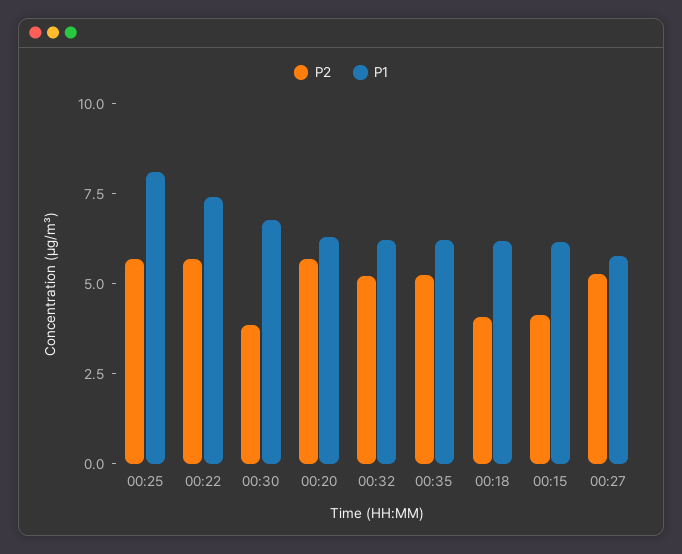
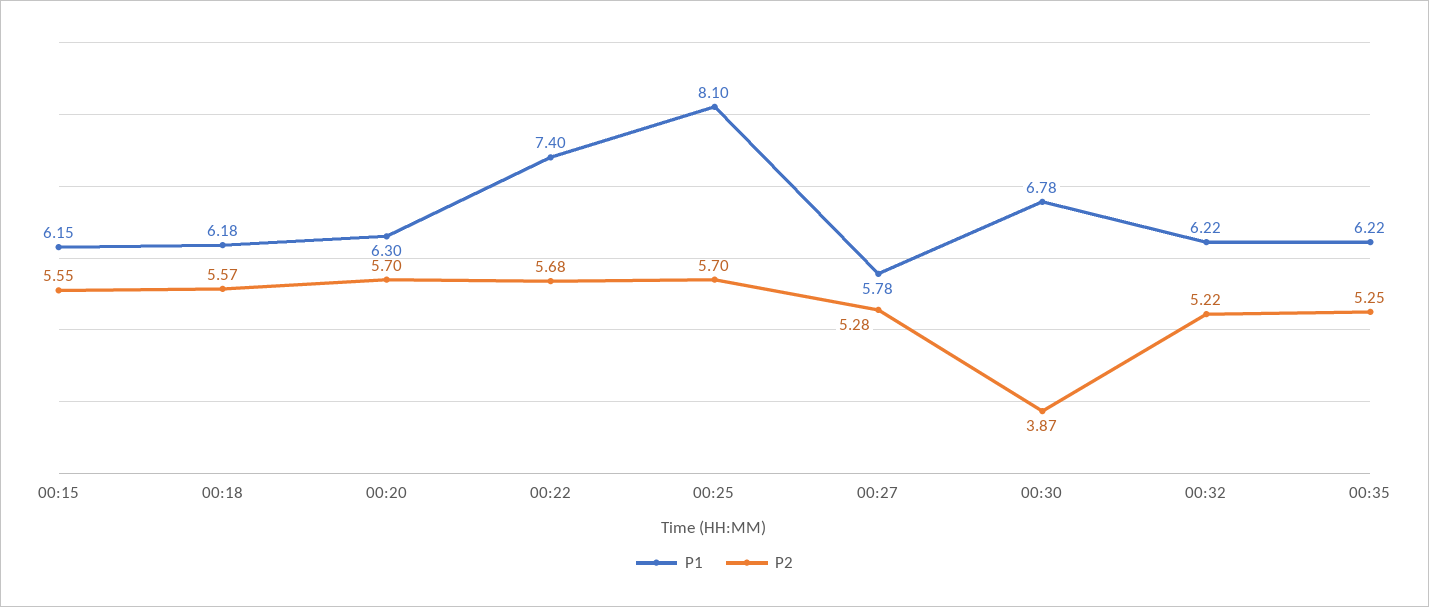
  {
    "P2": {
      "00:25": 5.7,
      "00:22": 5.68,
      "00:30": 3.87,
      "00:20": 5.7,
      "00:32": 5.22,
      "00:35": 5.25,
-     "00:18": 4,
+     "00:18": 5.57,
-     "00:15": 4,
+     "00:15": 5.55,
      "00:27": 5.28
    },
    "P1": {
      "00:25": 8.1,
      "00:22": 7.4,
      "00:30": 6.78,
      "00:20": 6.3,
      "00:32": 6.22,
      "00:35": 6.22,
      "00:18": 6.18,
      "00:15": 6.15,
      "00:27": 5.78
    }
  }

